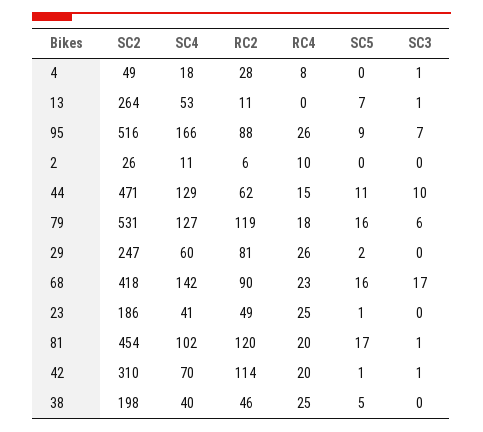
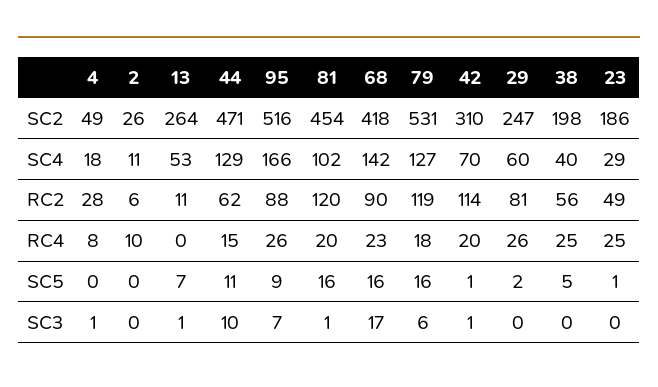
  {
    "SC2": {
      "4": 49,
      "13": 264,
      "95": 516,
      "2": 26,
      "44": 471,
      "79": 531,
      "29": 247,
      "68": 418,
      "23": 186,
      "81": 454,
      "42": 310,
      "38": 198
    },
    "SC4": {
      "4": 18,
      "13": 53,
      "95": 166,
      "2": 11,
      "44": 129,
      "79": 127,
      "29": 60,
      "68": 142,
-     "23": 41,
+     "23": 29,
      "81": 102,
      "42": 70,
      "38": 40
    },
    "RC2": {
      "4": 28,
      "13": 11,
      "95": 88,
      "2": 6,
      "44": 62,
      "79": 119,
      "29": 81,
      "68": 90,
      "23": 49,
      "81": 120,
      "42": 114,
-     "38": 46
+     "38": 56
    },
    "RC4": {
      "4": 8,
      "13": 0,
      "95": 26,
      "2": 10,
      "44": 15,
      "79": 18,
      "29": 26,
      "68": 23,
      "23": 25,
      "81": 20,
      "42": 20,
      "38": 25
    },
    "SC5": {
      "4": 0,
      "13": 7,
      "95": 9,
      "2": 0,
      "44": 11,
      "79": 16,
      "29": 2,
      "68": 16,
      "23": 1,
-     "81": 17,
+     "81": 16,
      "42": 1,
      "38": 5
    },
    "SC3": {
      "4": 1,
      "13": 1,
      "95": 7,
      "2": 0,
      "44": 10,
      "79": 6,
      "29": 0,
      "68": 17,
      "23": 0,
      "81": 1,
      "42": 1,
      "38": 0
    }
  }

